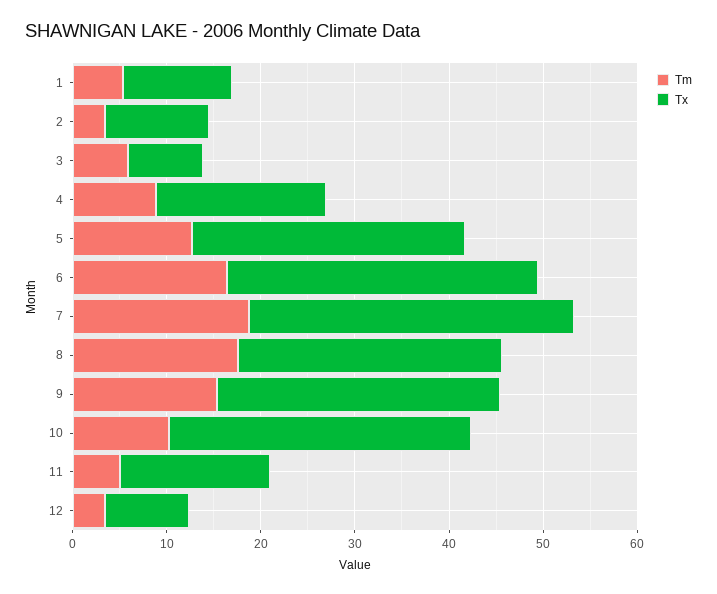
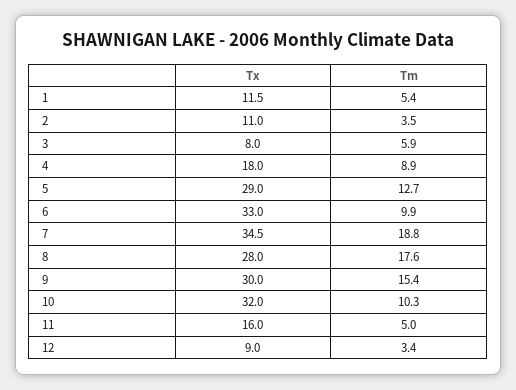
  {
    "Tm": {
      "1": 5.4,
      "2": 3.5,
      "3": 5.9,
      "4": 8.9,
      "5": 12.7,
-     "6": 16,
+     "6": 9.9,
      "7": 18.8,
      "8": 17.6,
      "9": 15.4,
      "10": 10.3,
      "11": 5,
      "12": 3.4
    },
    "Tx": {
      "1": 11.5,
      "2": 11,
      "3": 8,
      "4": 18,
      "5": 29,
      "6": 33,
      "7": 34.5,
      "8": 28,
      "9": 30,
      "10": 32,
      "11": 16,
      "12": 9
    }
  }

